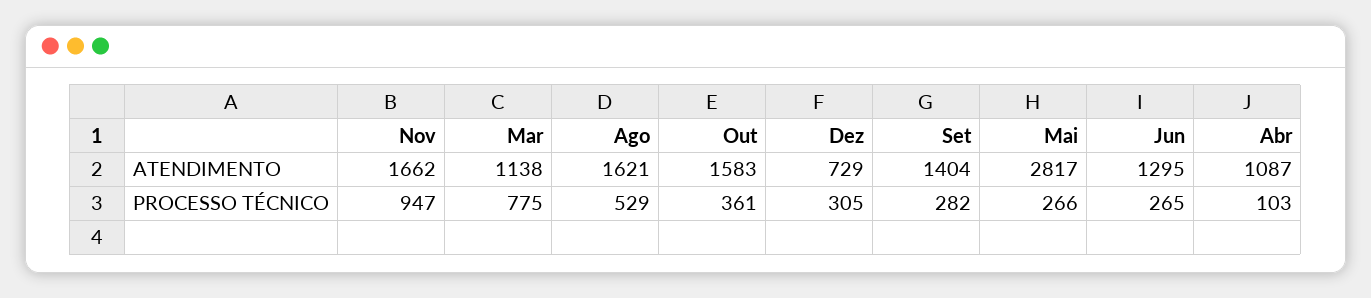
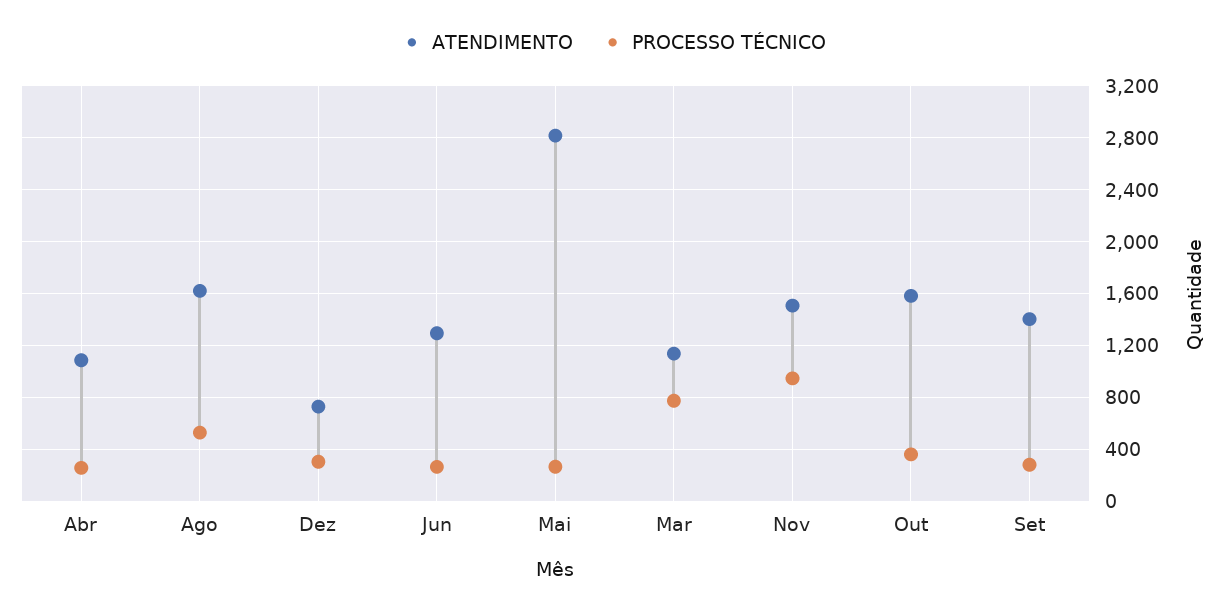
  {
    "ATENDIMENTO": {
-     "Nov": 1662,
+     "Nov": 1500,
      "Mar": 1138,
      "Ago": 1621,
      "Out": 1583,
      "Dez": 729,
      "Set": 1404,
      "Mai": 2817,
      "Jun": 1295,
      "Abr": 1087
    },
    "PROCESSO TÉCNICO": {
      "Nov": 947,
      "Mar": 775,
      "Ago": 529,
      "Out": 361,
      "Dez": 305,
      "Set": 282,
      "Mai": 266,
      "Jun": 265,
-     "Abr": 103
+     "Abr": 250
    }
  }

